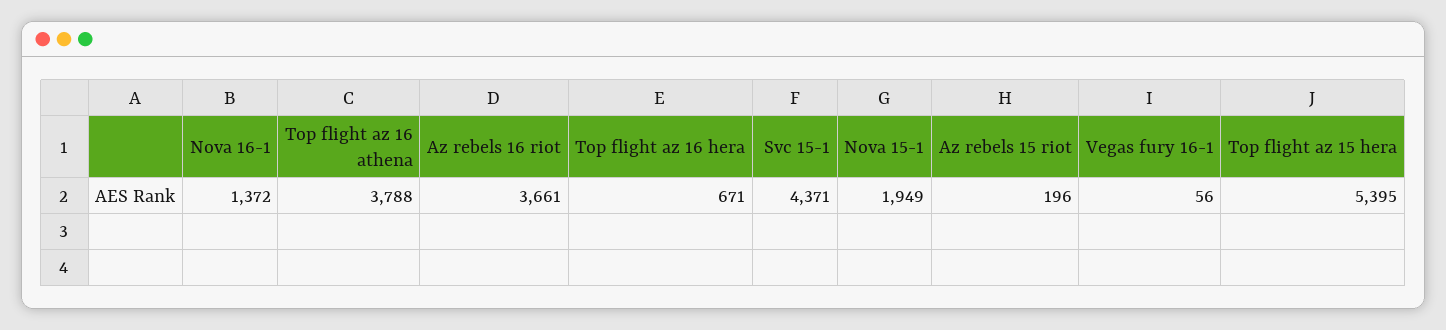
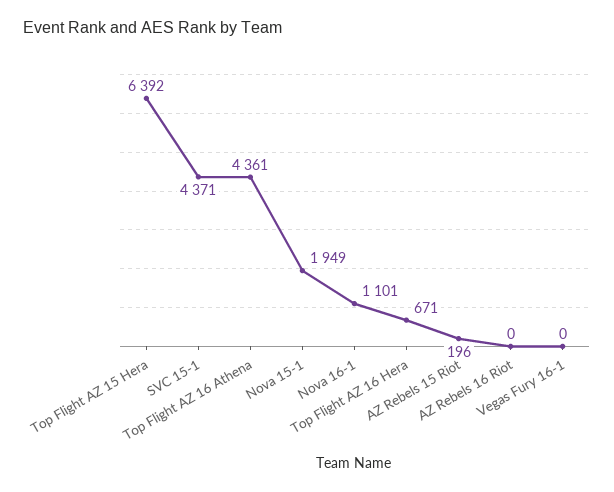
  {
-   "Nova 16-1": 1372,
+   "Nova 16-1": 1101,
-   "Top flight az 16 athena": 3788,
+   "Top flight az 16 athena": 4361,
-   "Az rebels 16 riot": 3661,
+   "Az rebels 16 riot": 0,
    "Top flight az 16 hera": 671,
    "Svc 15-1": 4371,
    "Nova 15-1": 1949,
    "Az rebels 15 riot": 196,
-   "Vegas fury 16-1": 56,
+   "Vegas fury 16-1": 0,
-   "Top flight az 15 hera": 5395
+   "Top flight az 15 hera": 6392
  }

